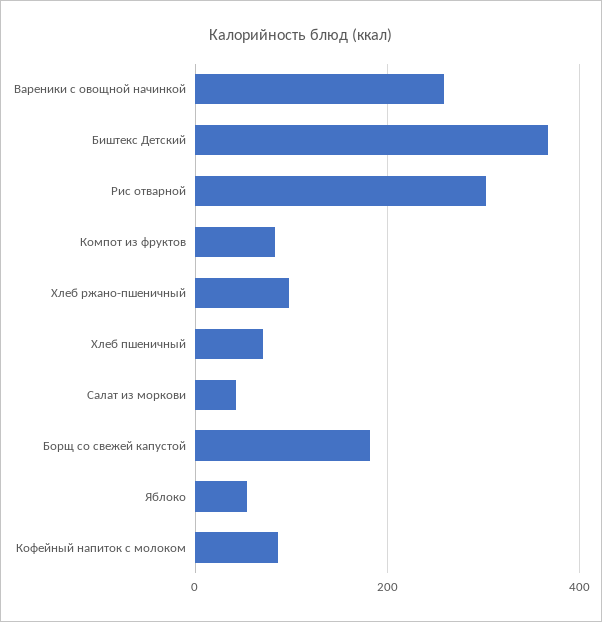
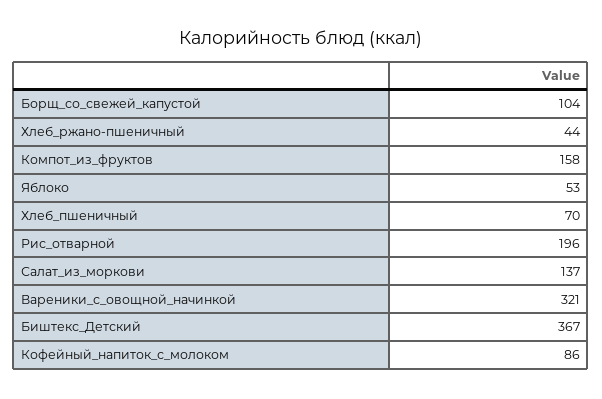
  {
-   "Вареники с овощной начинкой": 260,
+   "Вареники с овощной начинкой": 321,
    "Биштекс Детский": 367,
-   "Рис отварной": 300,
+   "Рис отварной": 196,
-   "Компот из фруктов": 80,
+   "Компот из фруктов": 158,
-   "Хлеб ржано-пшеничный": 100,
+   "Хлеб ржано-пшеничный": 44,
    "Хлеб пшеничный": 70,
-   "Салат из моркови": 40,
+   "Салат из моркови": 137,
-   "Борщ со свежей капустой": 180,
+   "Борщ со свежей капустой": 104,
    "Яблоко": 53,
    "Кофейный напиток с молоком": 86
  }

